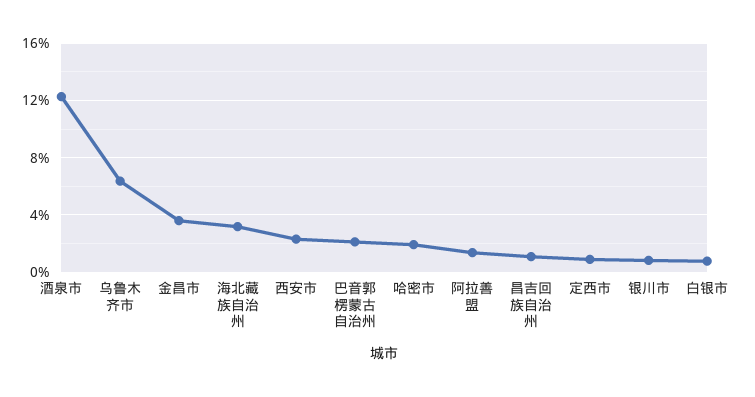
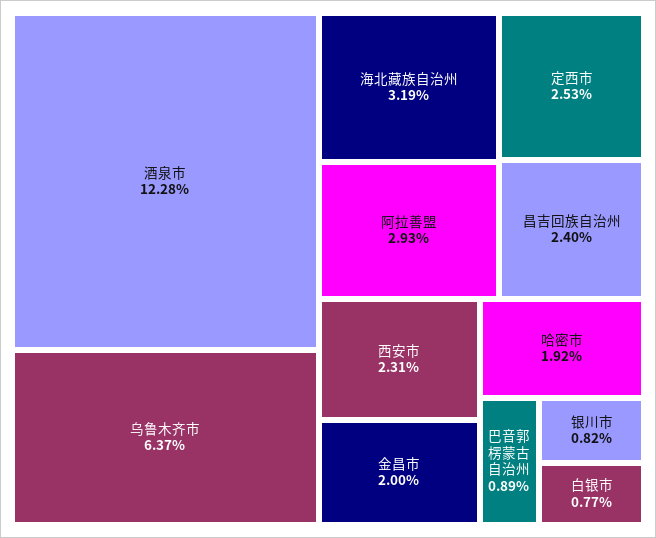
  {
    "酒泉市": 12.28,
    "乌鲁木齐市": 6.37,
-   "金昌市": 3.5,
+   "金昌市": 2,
    "海北藏族自治州": 3.19,
    "西安市": 2.31,
-   "巴音郭楞蒙古自治州": 2,
+   "巴音郭楞蒙古自治州": 0.89,
    "哈密市": 1.92,
-   "阿拉善盟": 1.5,
+   "阿拉善盟": 2.93,
-   "昌吉回族自治州": 1,
+   "昌吉回族自治州": 2.4,
-   "定西市": 1,
+   "定西市": 2.53,
    "银川市": 0.82,
    "白银市": 0.77
  }

